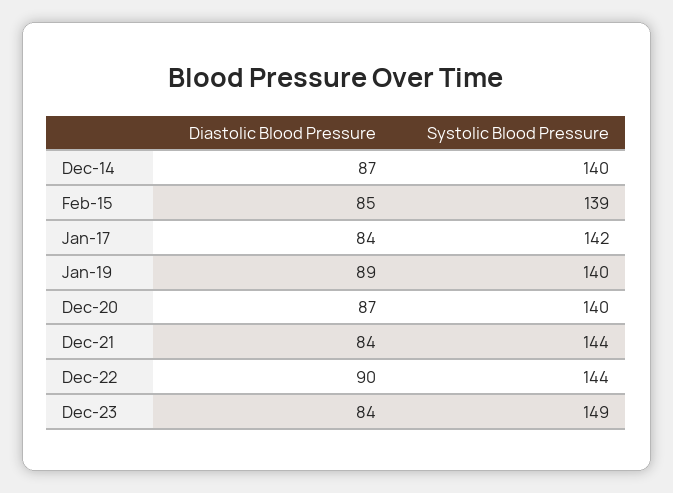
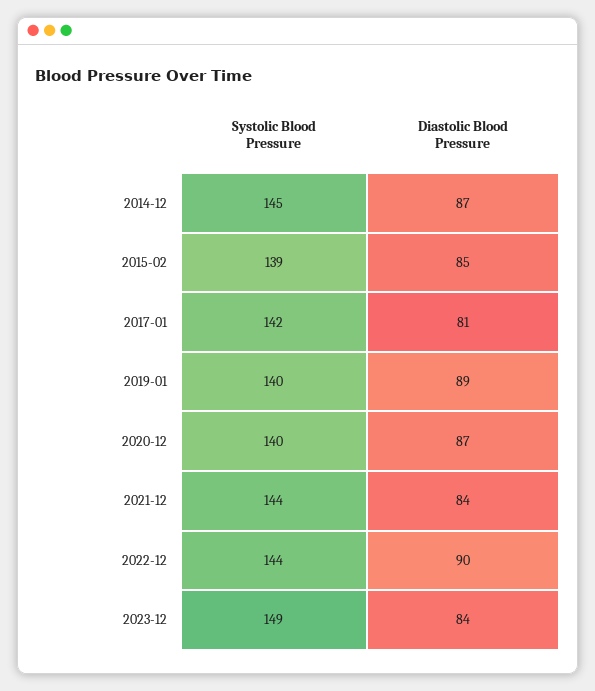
  {
    "Diastolic Blood Pressure": {
      "Dec-14": 87,
      "Feb-15": 85,
-     "Jan-17": 84,
+     "Jan-17": 81,
      "Jan-19": 89,
      "Dec-20": 87,
      "Dec-21": 84,
      "Dec-22": 90,
      "Dec-23": 84
    },
    "Systolic Blood Pressure": {
-     "Dec-14": 140,
+     "Dec-14": 145,
      "Feb-15": 139,
      "Jan-17": 142,
      "Jan-19": 140,
      "Dec-20": 140,
      "Dec-21": 144,
      "Dec-22": 144,
      "Dec-23": 149
    }
  }

